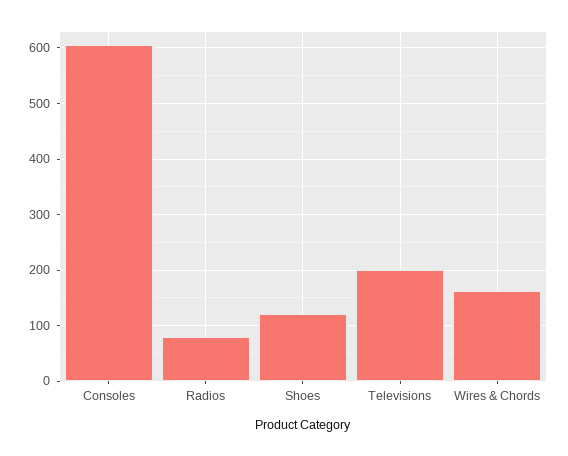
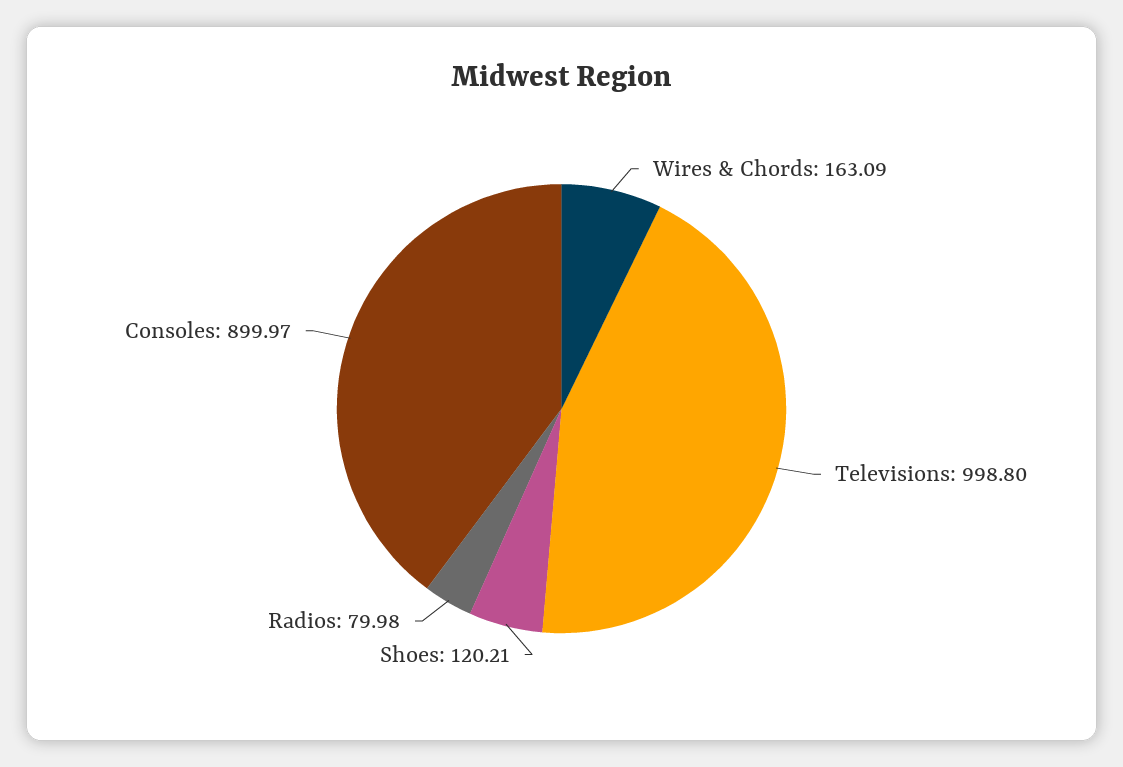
  {
-   "Consoles": 600,
+   "Consoles": 899.97,
    "Radios": 79.98,
    "Shoes": 120.21,
-   "Televisions": 200,
+   "Televisions": 998.8,
    "Wires & Chords": 163.09
  }

